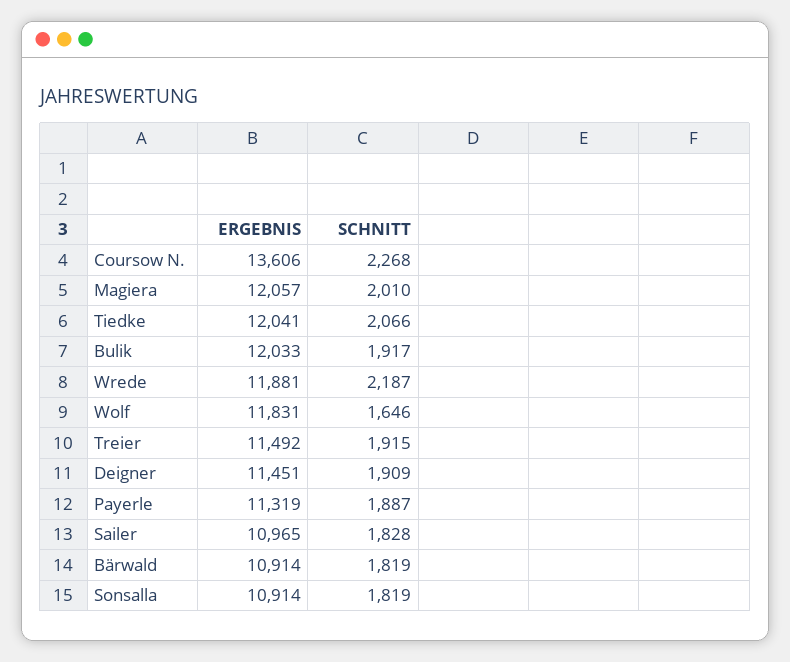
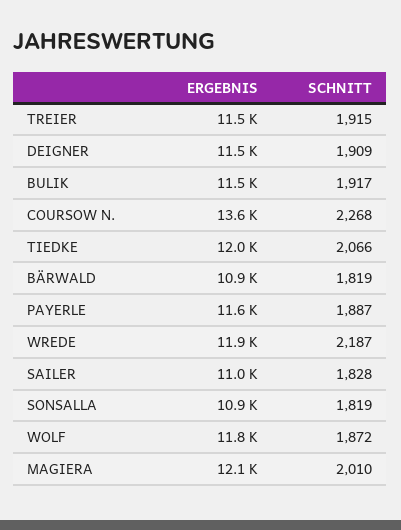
  {
    "ERGEBNIS": {
      "Coursow N.": 13606,
      "Magiera": 12057,
      "Tiedke": 12041,
-     "Bulik": 12033,
+     "Bulik": 11500,
      "Wrede": 11881,
      "Wolf": 11831,
      "Treier": 11492,
      "Deigner": 11451,
-     "Payerle": 11319,
+     "Payerle": 11600,
      "Sailer": 10965,
      "Bärwald": 10914,
      "Sonsalla": 10914
    },
    "SCHNITT": {
      "Coursow N.": 2268,
      "Magiera": 2010,
      "Tiedke": 2066,
      "Bulik": 1917,
      "Wrede": 2187,
-     "Wolf": 1646,
+     "Wolf": 1872,
      "Treier": 1915,
      "Deigner": 1909,
      "Payerle": 1887,
      "Sailer": 1828,
      "Bärwald": 1819,
      "Sonsalla": 1819
    }
  }

